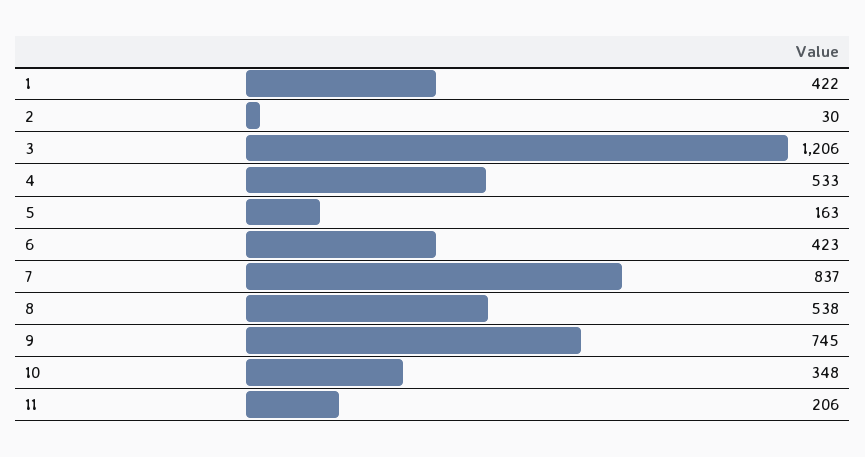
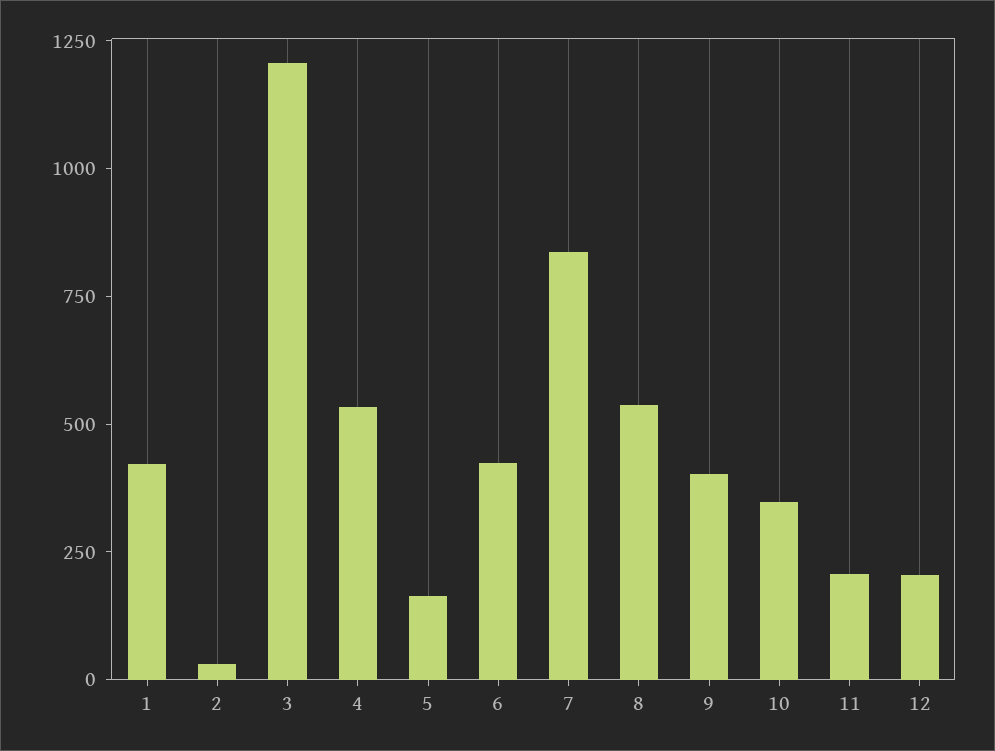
  {
    "1": 422,
    "2": 30,
    "3": 1206,
    "4": 533,
    "5": 163,
    "6": 423,
    "7": 837,
    "8": 538,
-   "9": 745,
+   "9": 400,
    "10": 348,
-   "11": 206
+   "11": 206,
+   "12": 200
  }

